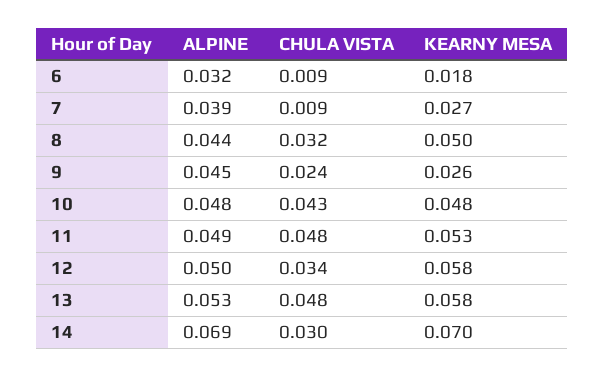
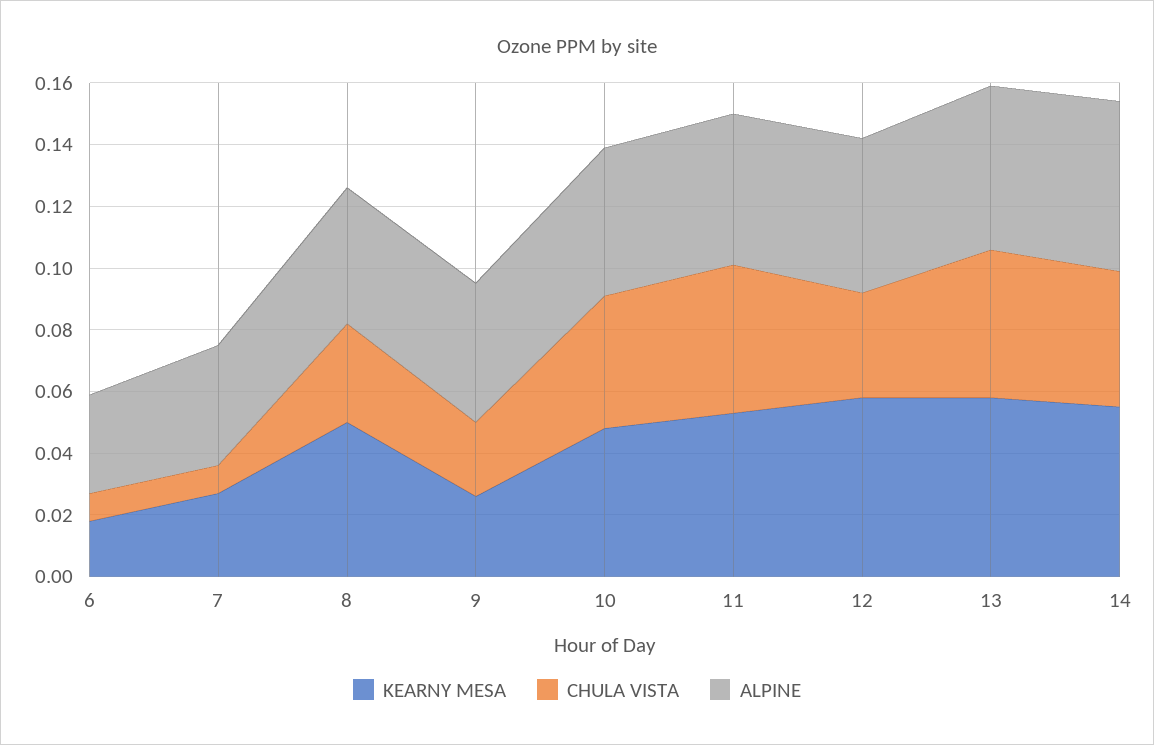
  {
    "ALPINE": {
      "6": 0.032,
      "7": 0.039,
      "8": 0.044,
      "9": 0.045,
      "10": 0.048,
      "11": 0.049,
      "12": 0.05,
      "13": 0.053,
-     "14": 0.069
+     "14": 0.055
    },
    "CHULA VISTA": {
      "6": 0.009,
      "7": 0.009,
      "8": 0.032,
      "9": 0.024,
      "10": 0.043,
      "11": 0.048,
      "12": 0.034,
      "13": 0.048,
-     "14": 0.03
+     "14": 0.045
    },
    "KEARNY MESA": {
      "6": 0.018,
      "7": 0.027,
      "8": 0.05,
      "9": 0.026,
      "10": 0.048,
      "11": 0.053,
      "12": 0.058,
      "13": 0.058,
-     "14": 0.07
+     "14": 0.055
    }
  }

